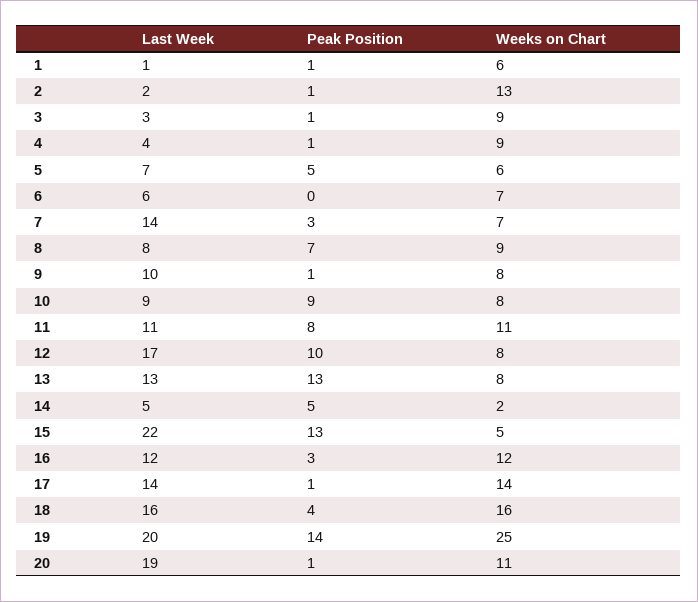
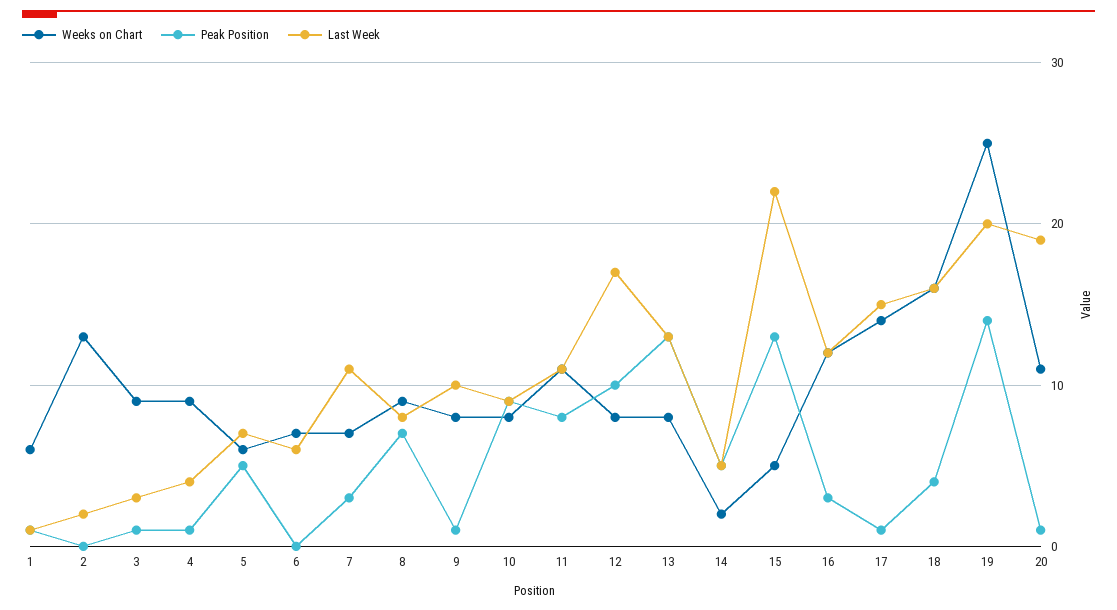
  {
    "Last Week": {
      "1": 1,
      "2": 2,
      "3": 3,
      "4": 4,
      "5": 7,
      "6": 6,
-     "7": 14,
+     "7": 11,
      "8": 8,
      "9": 10,
      "10": 9,
      "11": 11,
      "12": 17,
      "13": 13,
      "14": 5,
      "15": 22,
      "16": 12,
-     "17": 14,
+     "17": 15,
      "18": 16,
      "19": 20,
      "20": 19
    },
    "Peak Position": {
      "1": 1,
-     "2": 1,
+     "2": 0,
      "3": 1,
      "4": 1,
      "5": 5,
      "6": 0,
      "7": 3,
      "8": 7,
      "9": 1,
      "10": 9,
      "11": 8,
      "12": 10,
      "13": 13,
      "14": 5,
      "15": 13,
      "16": 3,
      "17": 1,
      "18": 4,
      "19": 14,
      "20": 1
    },
    "Weeks on Chart": {
      "1": 6,
      "2": 13,
      "3": 9,
      "4": 9,
      "5": 6,
      "6": 7,
      "7": 7,
      "8": 9,
      "9": 8,
      "10": 8,
      "11": 11,
      "12": 8,
      "13": 8,
      "14": 2,
      "15": 5,
      "16": 12,
      "17": 14,
      "18": 16,
      "19": 25,
      "20": 11
    }
  }

